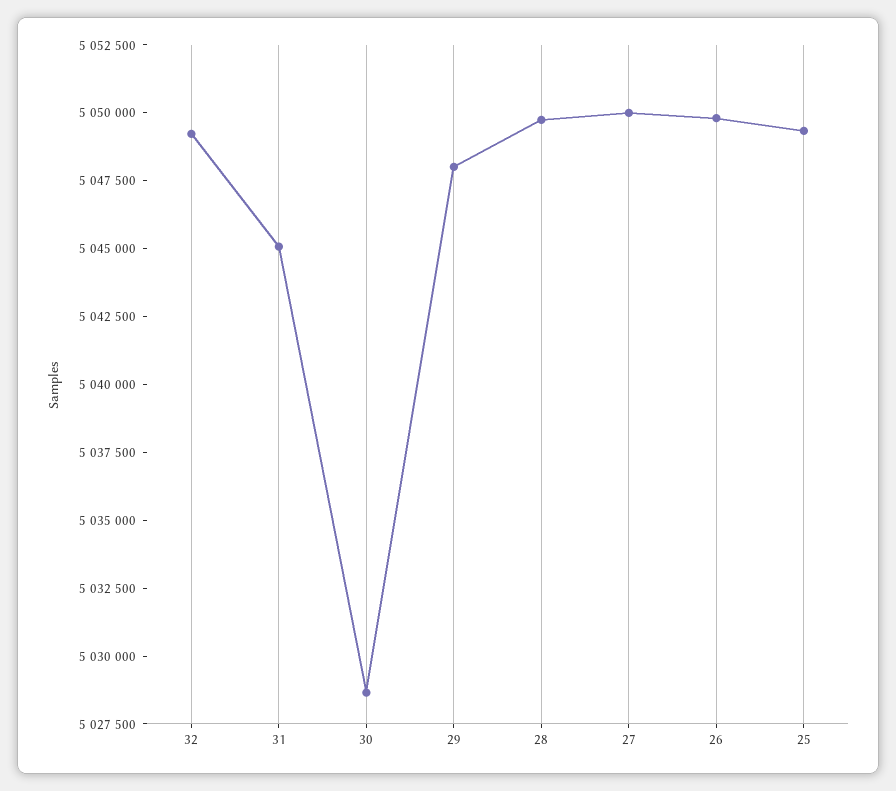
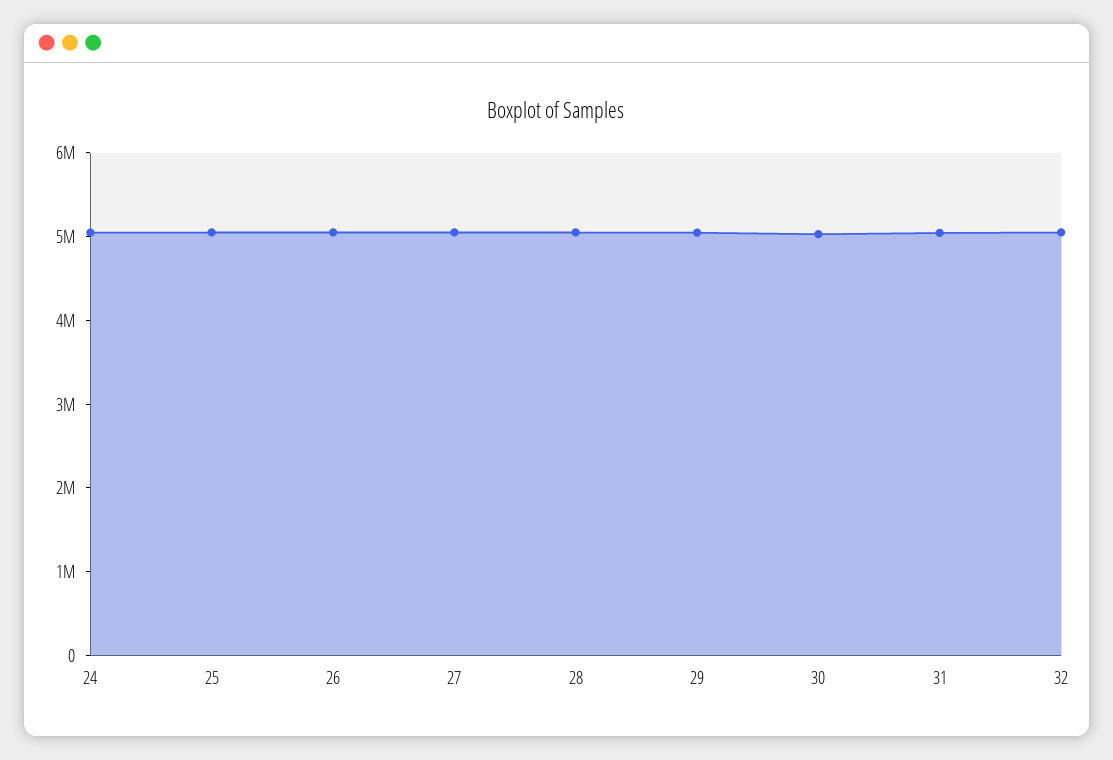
  {
    "32": 5049000,
    "31": 5045000,
    "30": 5028500,
    "29": 5048000,
    "28": 5049500,
    "27": 5050000,
    "26": 5050000,
-   "25": 5049500
+   "25": 5049500,
+   "24": 5000000
  }

